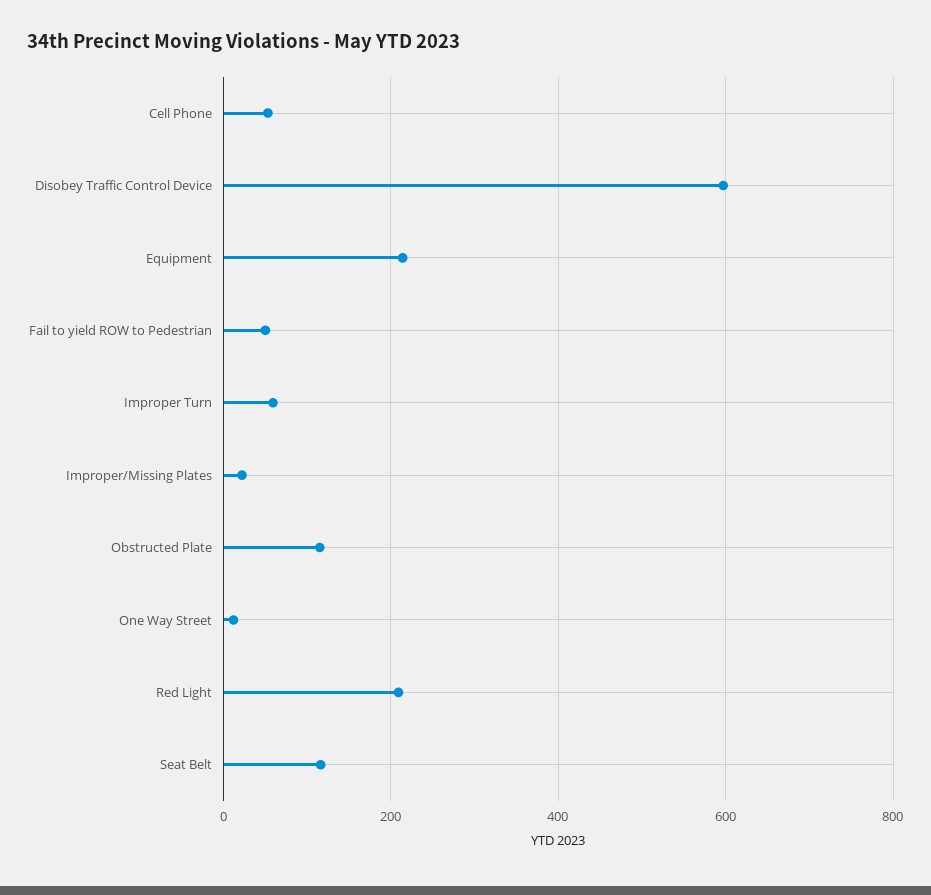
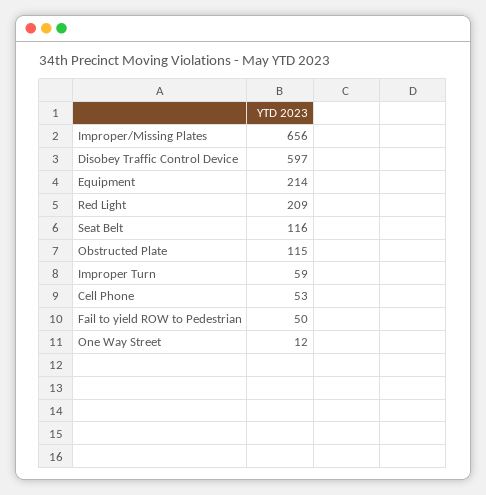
  {
    "Cell Phone": 53,
    "Disobey Traffic Control Device": 597,
    "Equipment": 214,
    "Fail to yield ROW to Pedestrian": 50,
    "Improper Turn": 59,
-   "Improper/Missing Plates": 20,
+   "Improper/Missing Plates": 656,
    "Obstructed Plate": 115,
    "One Way Street": 12,
    "Red Light": 209,
    "Seat Belt": 116
  }

